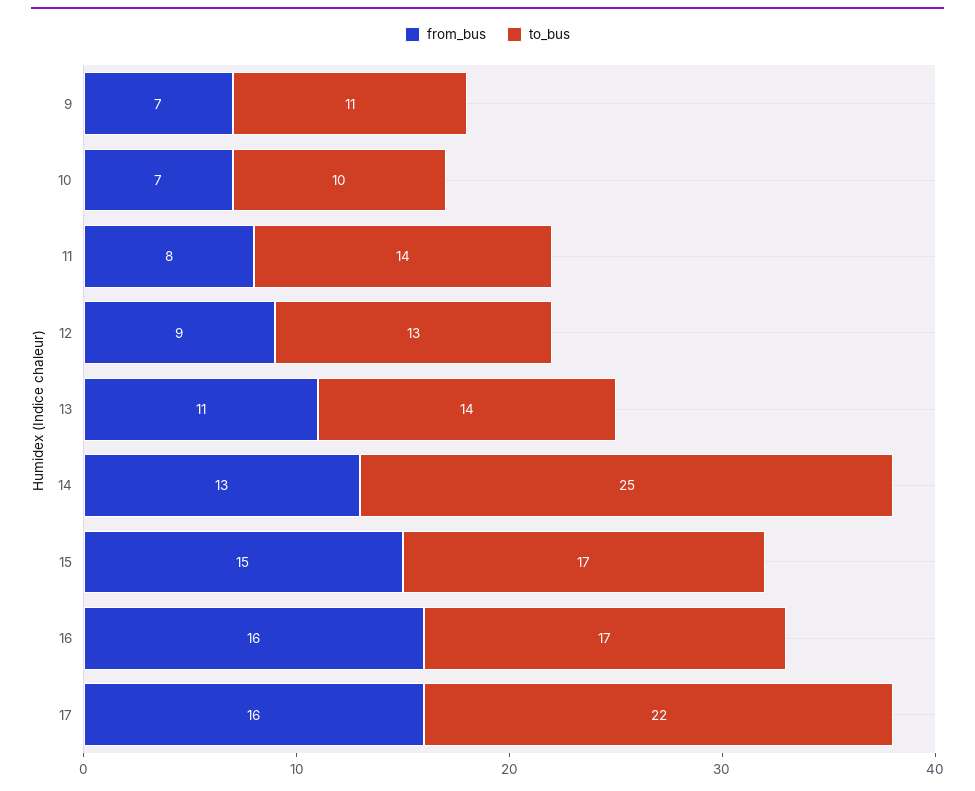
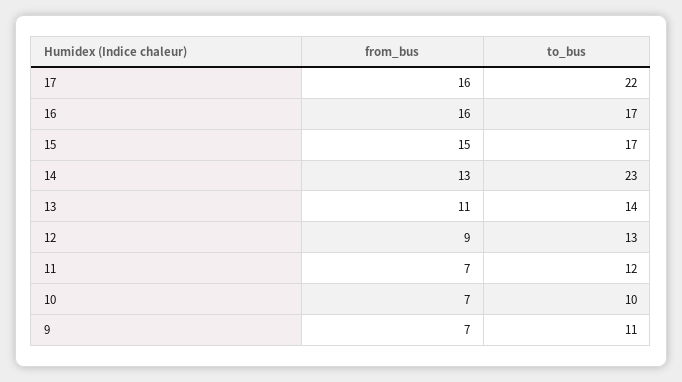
  {
    "from_bus": {
      "9": 7,
      "10": 7,
-     "11": 8,
+     "11": 7,
      "12": 9,
      "13": 11,
      "14": 13,
      "15": 15,
      "16": 16,
      "17": 16
    },
    "to_bus": {
      "9": 11,
      "10": 10,
-     "11": 14,
+     "11": 12,
      "12": 13,
      "13": 14,
-     "14": 25,
+     "14": 23,
      "15": 17,
      "16": 17,
      "17": 22
    }
  }

